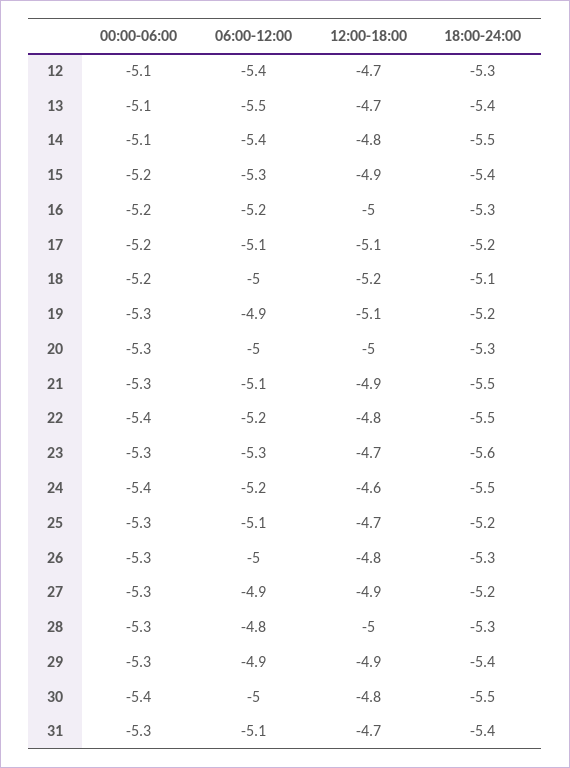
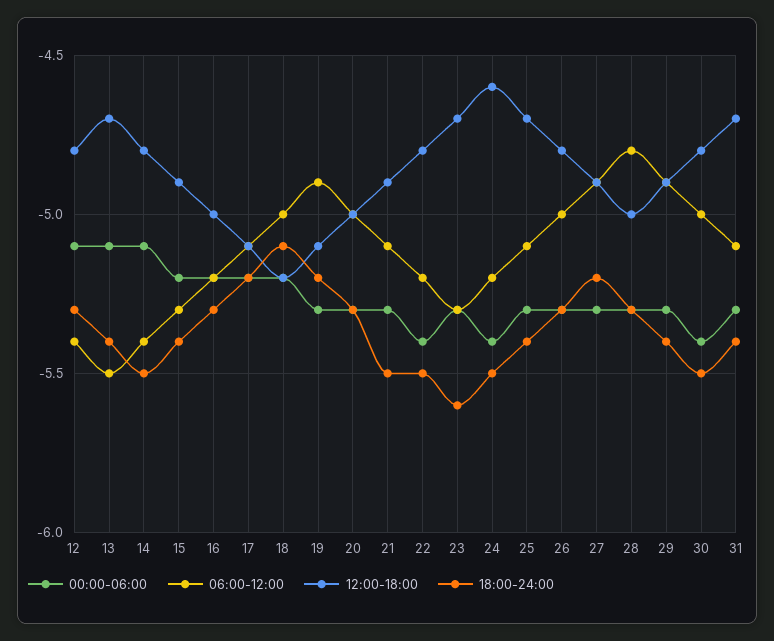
  {
    "00:00-06:00": {
      "12": -5.1,
      "13": -5.1,
      "14": -5.1,
      "15": -5.2,
      "16": -5.2,
      "17": -5.2,
      "18": -5.2,
      "19": -5.3,
      "20": -5.3,
      "21": -5.3,
      "22": -5.4,
      "23": -5.3,
      "24": -5.4,
      "25": -5.3,
      "26": -5.3,
      "27": -5.3,
      "28": -5.3,
      "29": -5.3,
      "30": -5.4,
      "31": -5.3
    },
    "06:00-12:00": {
      "12": -5.4,
      "13": -5.5,
      "14": -5.4,
      "15": -5.3,
      "16": -5.2,
      "17": -5.1,
      "18": -5,
      "19": -4.9,
      "20": -5,
      "21": -5.1,
      "22": -5.2,
      "23": -5.3,
      "24": -5.2,
      "25": -5.1,
      "26": -5,
      "27": -4.9,
      "28": -4.8,
      "29": -4.9,
      "30": -5,
      "31": -5.1
    },
    "12:00-18:00": {
-     "12": -4.7,
+     "12": -4.8,
      "13": -4.7,
      "14": -4.8,
      "15": -4.9,
      "16": -5,
      "17": -5.1,
      "18": -5.2,
      "19": -5.1,
      "20": -5,
      "21": -4.9,
      "22": -4.8,
      "23": -4.7,
      "24": -4.6,
      "25": -4.7,
      "26": -4.8,
      "27": -4.9,
      "28": -5,
      "29": -4.9,
      "30": -4.8,
      "31": -4.7
    },
    "18:00-24:00": {
      "12": -5.3,
      "13": -5.4,
      "14": -5.5,
      "15": -5.4,
      "16": -5.3,
      "17": -5.2,
      "18": -5.1,
      "19": -5.2,
      "20": -5.3,
      "21": -5.5,
      "22": -5.5,
      "23": -5.6,
      "24": -5.5,
-     "25": -5.2,
+     "25": -5.4,
      "26": -5.3,
      "27": -5.2,
      "28": -5.3,
      "29": -5.4,
      "30": -5.5,
      "31": -5.4
    }
  }

